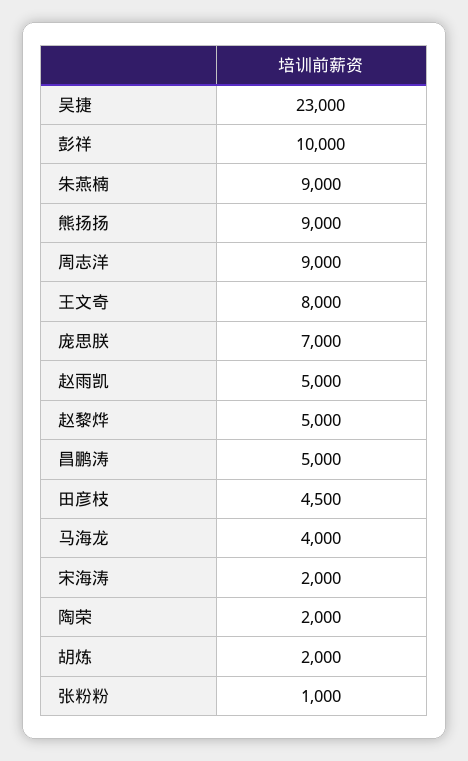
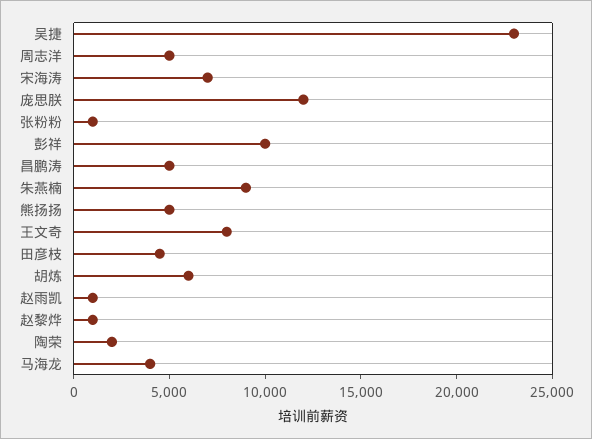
  {
    "吴捷": 23000,
    "彭祥": 10000,
    "朱燕楠": 9000,
-   "熊扬扬": 9000,
+   "熊扬扬": 5000,
-   "周志洋": 9000,
+   "周志洋": 5000,
    "王文奇": 8000,
-   "庞思朕": 7000,
+   "庞思朕": 12000,
-   "赵雨凯": 5000,
+   "赵雨凯": 1000,
-   "赵黎烨": 5000,
+   "赵黎烨": 1000,
    "昌鹏涛": 5000,
    "田彦枝": 4500,
    "马海龙": 4000,
-   "宋海涛": 2000,
+   "宋海涛": 7000,
    "陶荣": 2000,
-   "胡炼": 2000,
+   "胡炼": 6000,
    "张粉粉": 1000
  }

